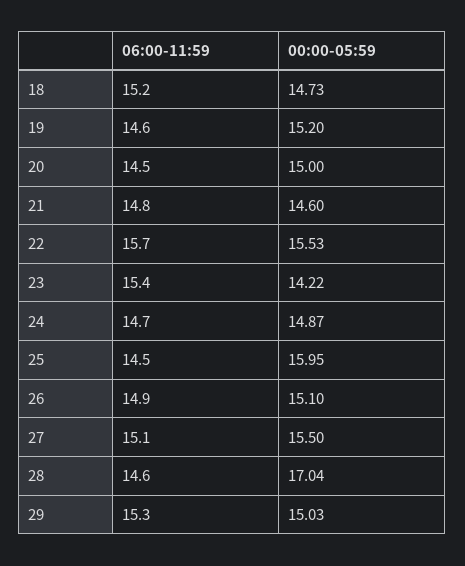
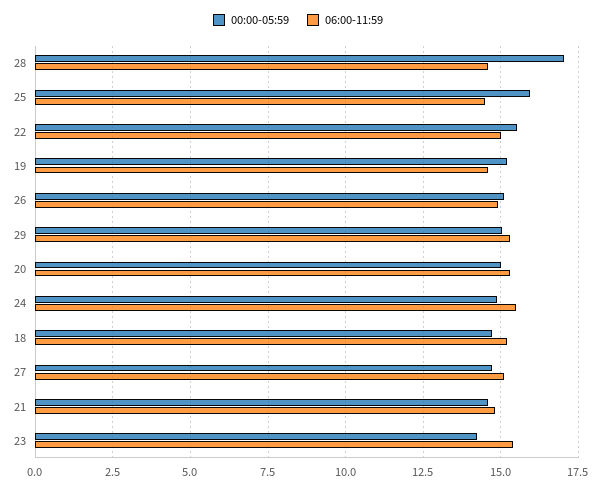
  {
    "06:00-11:59": {
      "18": 15.2,
      "19": 14.6,
-     "20": 14.5,
+     "20": 15.25,
      "21": 14.8,
-     "22": 15.7,
+     "22": 15,
      "23": 15.4,
-     "24": 14.7,
+     "24": 15.5,
      "25": 14.5,
      "26": 14.9,
      "27": 15.1,
      "28": 14.6,
      "29": 15.3
    },
    "00:00-05:59": {
      "18": 14.73,
      "19": 15.2,
      "20": 15,
      "21": 14.6,
      "22": 15.53,
      "23": 14.22,
      "24": 14.87,
      "25": 15.95,
      "26": 15.1,
-     "27": 15.5,
+     "27": 14.75,
      "28": 17.04,
      "29": 15.03
    }
  }

